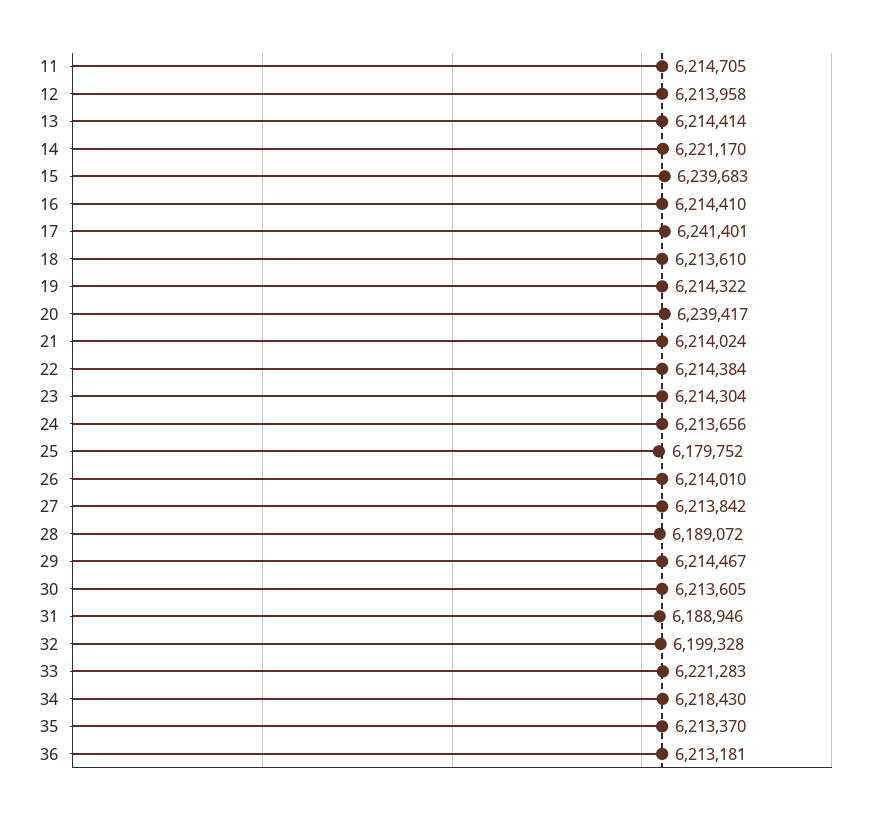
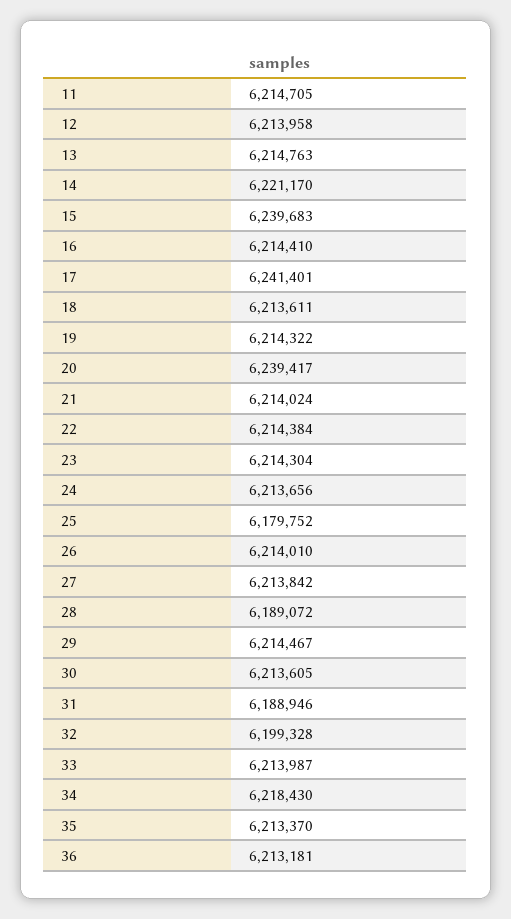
  {
    "11": 6214705,
    "12": 6213958,
-   "13": 6214414,
+   "13": 6214763,
    "14": 6221170,
    "15": 6239683,
    "16": 6214410,
    "17": 6241401,
-   "18": 6213610,
+   "18": 6213611,
    "19": 6214322,
    "20": 6239417,
    "21": 6214024,
    "22": 6214384,
    "23": 6214304,
    "24": 6213656,
    "25": 6179752,
    "26": 6214010,
    "27": 6213842,
    "28": 6189072,
    "29": 6214467,
    "30": 6213605,
    "31": 6188946,
    "32": 6199328,
-   "33": 6221283,
+   "33": 6213987,
    "34": 6218430,
    "35": 6213370,
    "36": 6213181
  }

